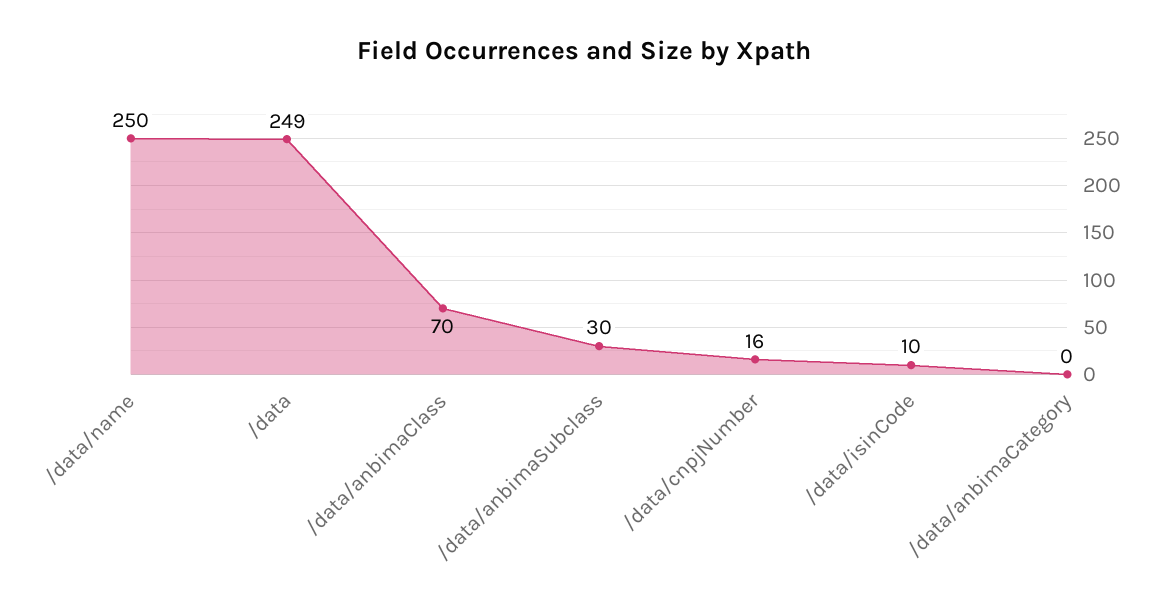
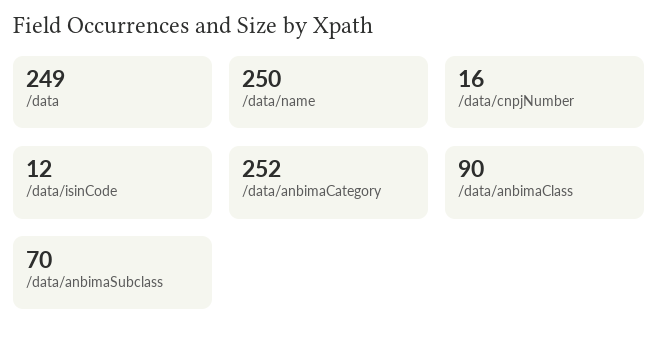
  {
    "/data/name": 250,
    "/data": 249,
-   "/data/anbimaClass": 70,
+   "/data/anbimaClass": 90,
-   "/data/anbimaSubclass": 30,
+   "/data/anbimaSubclass": 70,
    "/data/cnpjNumber": 16,
-   "/data/isinCode": 10,
+   "/data/isinCode": 12,
-   "/data/anbimaCategory": 0
+   "/data/anbimaCategory": 252
  }

